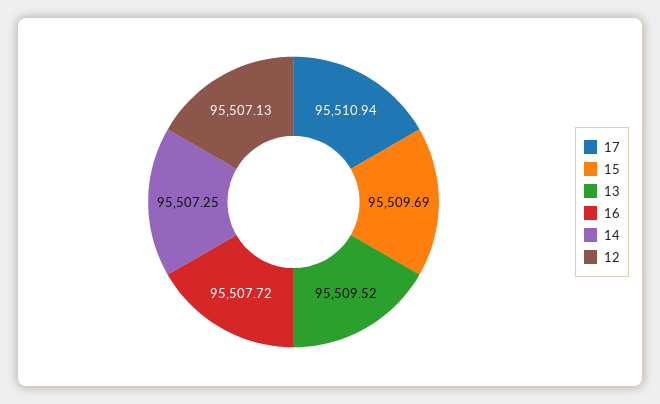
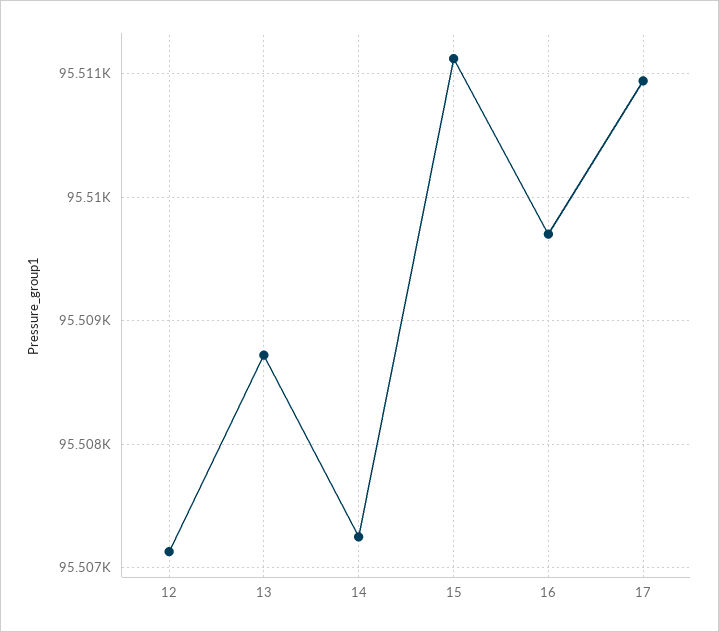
  {
    "17": 95510.94,
-   "15": 95509.69,
+   "15": 95511.1,
-   "13": 95509.52,
+   "13": 95508.7,
-   "16": 95507.72,
+   "16": 95509.7,
    "14": 95507.25,
    "12": 95507.13
  }

